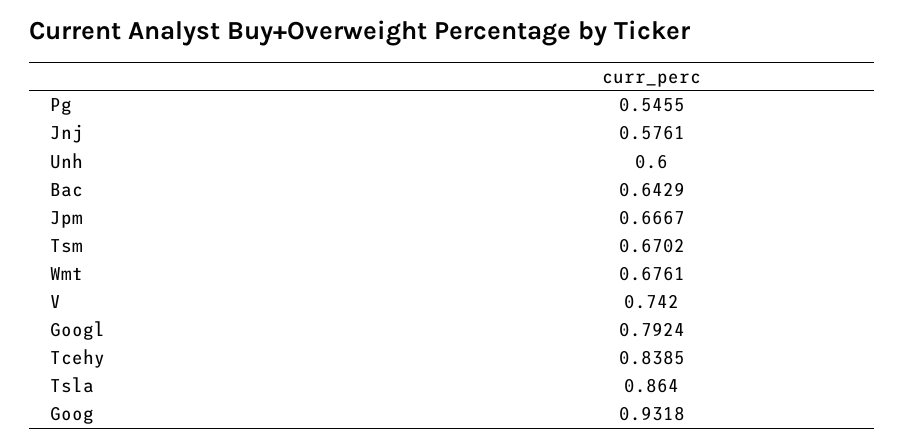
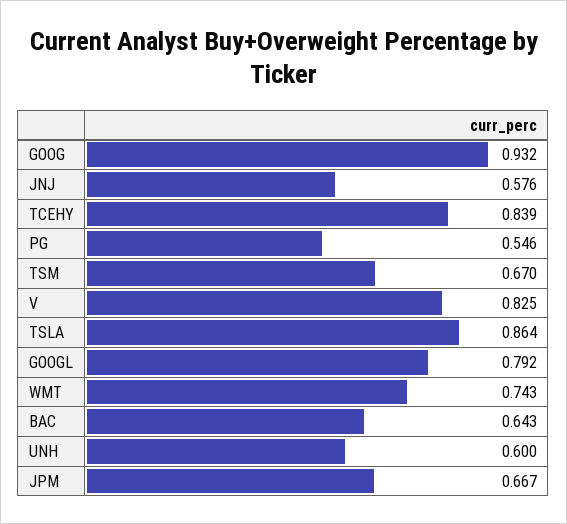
  {
    "Pg": 0.5455,
    "Jnj": 0.5761,
    "Unh": 0.6,
    "Bac": 0.6429,
    "Jpm": 0.6667,
    "Tsm": 0.6702,
-   "Wmt": 0.6761,
+   "Wmt": 0.743,
-   "V": 0.742,
+   "V": 0.825,
    "Googl": 0.7924,
    "Tcehy": 0.8385,
    "Tsla": 0.864,
    "Goog": 0.9318
  }

